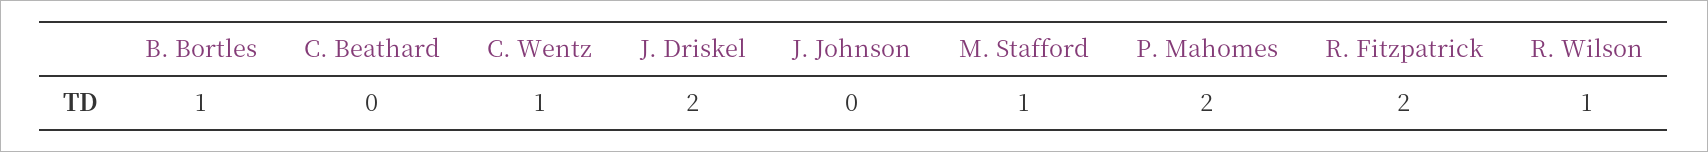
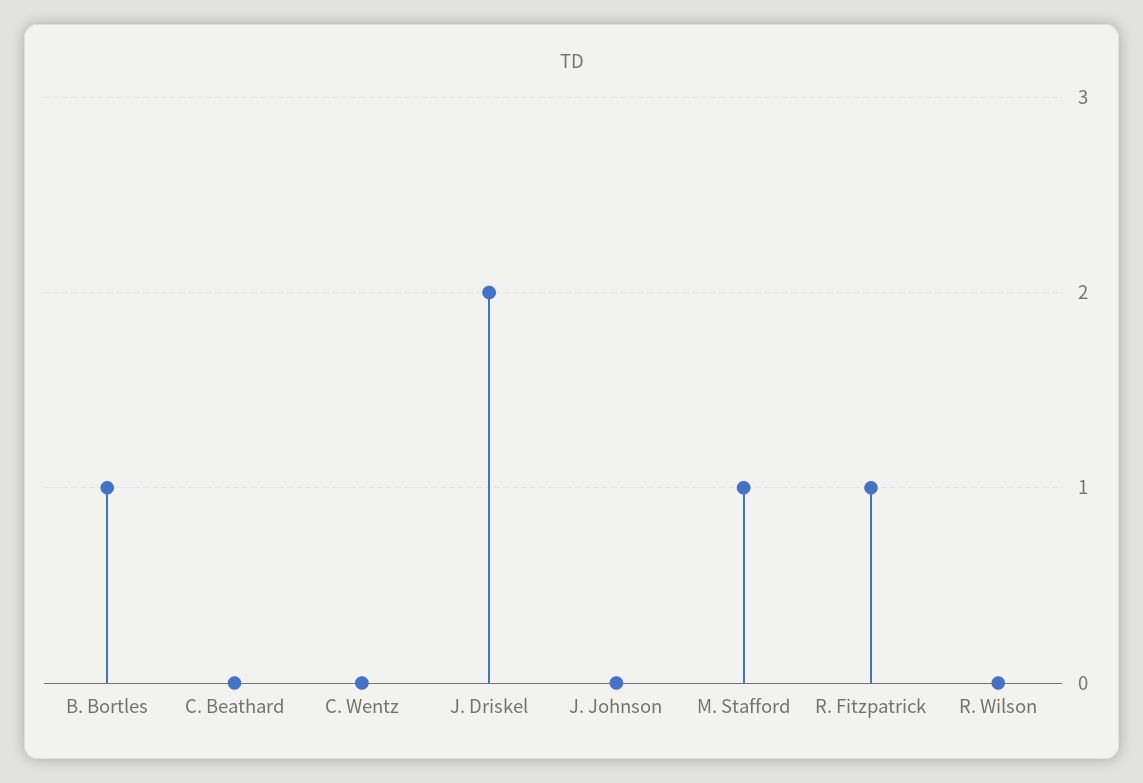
  {
    "B. Bortles": 1,
    "C. Beathard": 0,
-   "C. Wentz": 1,
+   "C. Wentz": 0,
    "J. Driskel": 2,
    "J. Johnson": 0,
    "M. Stafford": 1,
-   "P. Mahomes": 2,
-   "R. Fitzpatrick": 2,
+   "R. Fitzpatrick": 1,
-   "R. Wilson": 1
+   "R. Wilson": 0
  }

